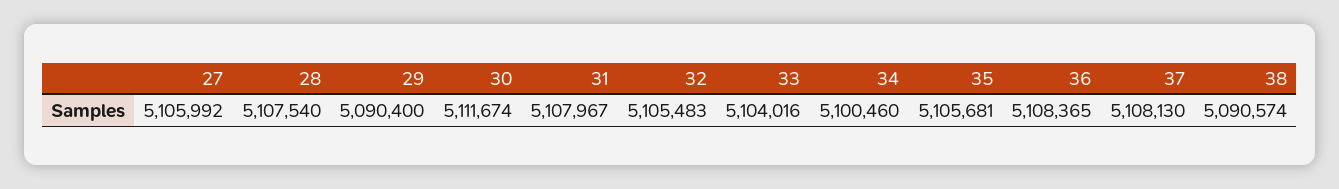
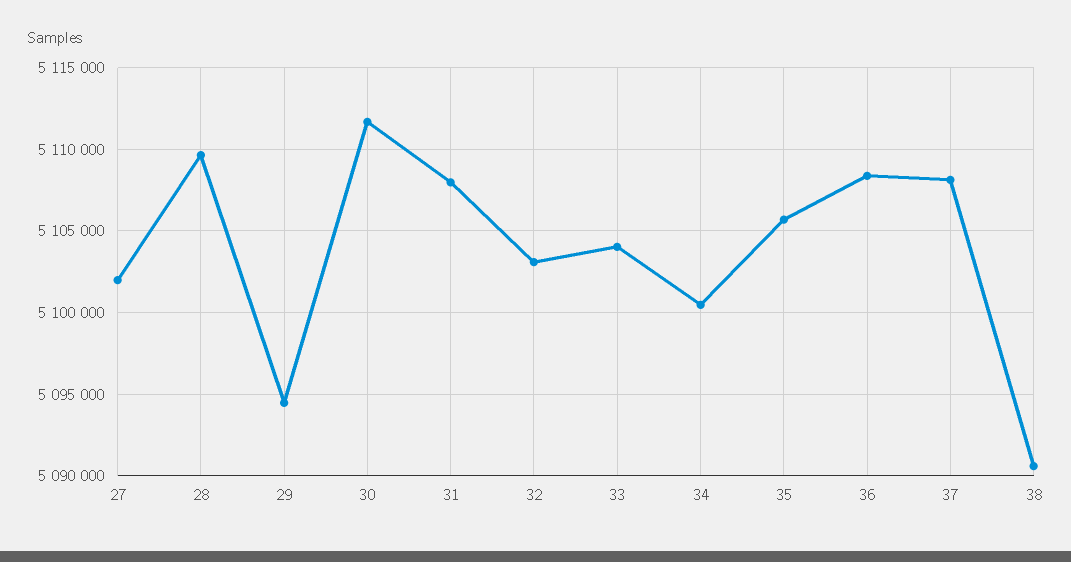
  {
-   "27": 5105992,
+   "27": 5102000,
-   "28": 5107540,
+   "28": 5109500,
-   "29": 5090400,
+   "29": 5094500,
    "30": 5111674,
    "31": 5107967,
-   "32": 5105483,
+   "32": 5103000,
    "33": 5104016,
    "34": 5100460,
    "35": 5105681,
    "36": 5108365,
    "37": 5108130,
    "38": 5090574
  }

